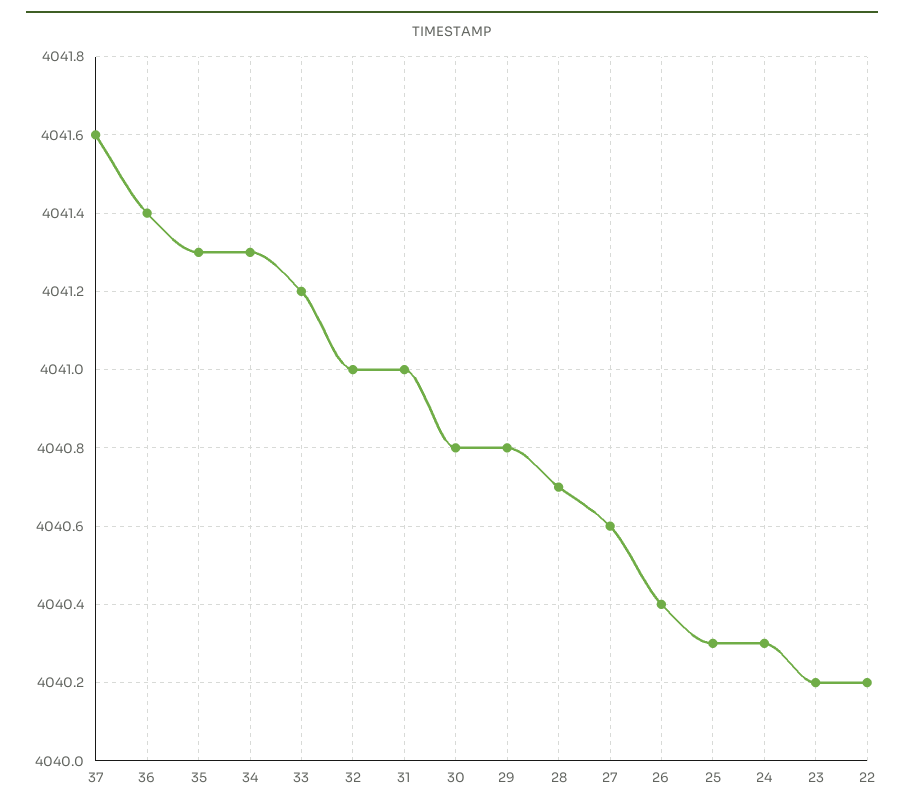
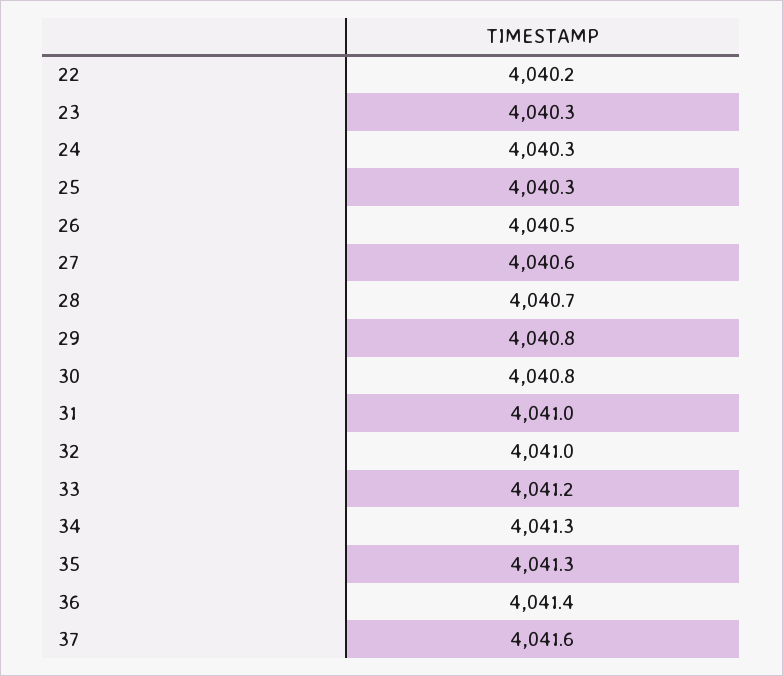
  {
    "37": 4041.6,
    "36": 4041.4,
    "35": 4041.3,
    "34": 4041.3,
    "33": 4041.2,
    "32": 4041,
    "31": 4041,
    "30": 4040.8,
    "29": 4040.8,
    "28": 4040.7,
    "27": 4040.6,
-   "26": 4040.4,
+   "26": 4040.5,
    "25": 4040.3,
    "24": 4040.3,
-   "23": 4040.2,
+   "23": 4040.3,
    "22": 4040.2
  }

